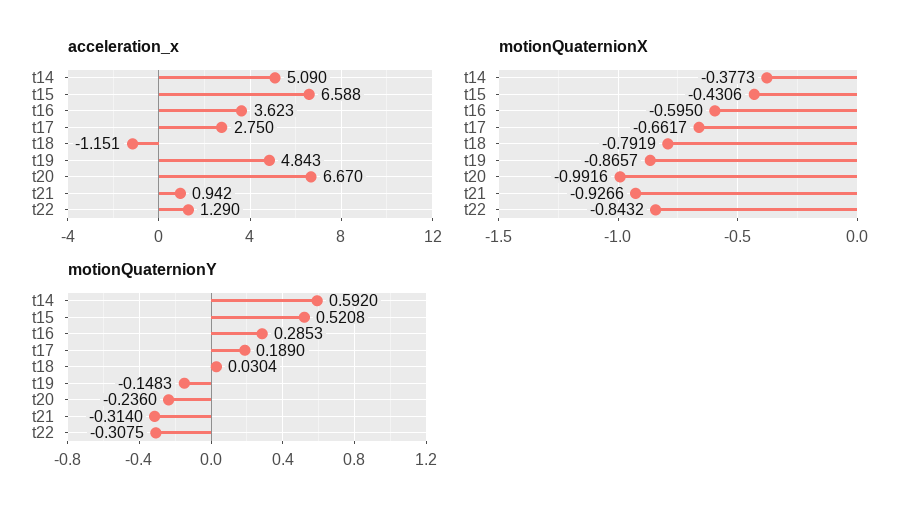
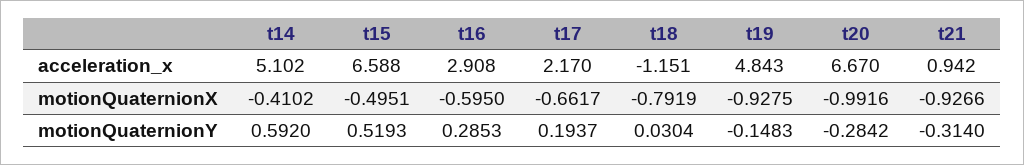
  {
    "acceleration_x": {
-     "t14": 5.09,
+     "t14": 5.102,
      "t15": 6.588,
-     "t16": 3.623,
+     "t16": 2.908,
-     "t17": 2.75,
+     "t17": 2.17,
      "t18": -1.151,
      "t19": 4.843,
      "t20": 6.67,
-     "t21": 0.942,
+     "t21": 0.942
-     "t22": 1.29
    },
    "motionQuaternionX": {
-     "t14": -0.3773,
+     "t14": -0.4102,
-     "t15": -0.4306,
+     "t15": -0.4951,
      "t16": -0.595,
      "t17": -0.6617,
      "t18": -0.7919,
-     "t19": -0.8657,
+     "t19": -0.9275,
      "t20": -0.9916,
-     "t21": -0.9266,
+     "t21": -0.9266
-     "t22": -0.8432
    },
    "motionQuaternionY": {
      "t14": 0.592,
-     "t15": 0.5208,
+     "t15": 0.5193,
      "t16": 0.2853,
-     "t17": 0.189,
+     "t17": 0.1937,
      "t18": 0.0304,
      "t19": -0.1483,
-     "t20": -0.236,
+     "t20": -0.2842,
-     "t21": -0.314,
+     "t21": -0.314
-     "t22": -0.3075
    }
  }

